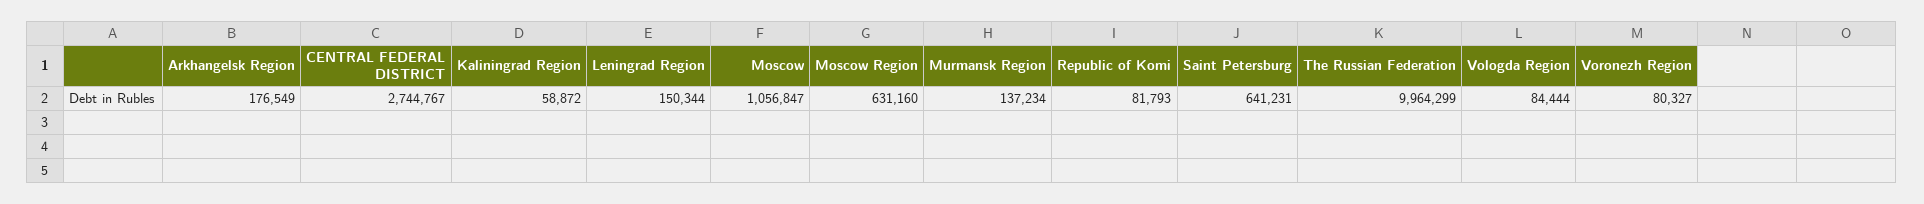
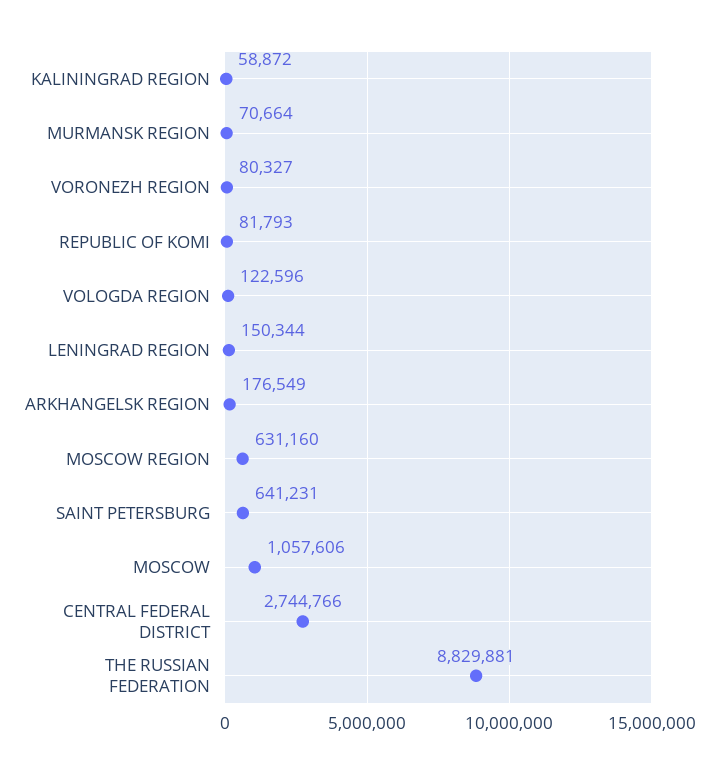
  {
    "Arkhangelsk Region": 176549,
-   "CENTRAL FEDERAL DISTRICT": 2744767,
+   "CENTRAL FEDERAL DISTRICT": 2744766,
    "Kaliningrad Region": 58872,
    "Leningrad Region": 150344,
-   "Moscow": 1056847,
+   "Moscow": 1057606,
    "Moscow Region": 631160,
-   "Murmansk Region": 137234,
+   "Murmansk Region": 70664,
    "Republic of Komi": 81793,
    "Saint Petersburg": 641231,
-   "The Russian Federation": 9964299,
+   "The Russian Federation": 8829881,
-   "Vologda Region": 84444,
+   "Vologda Region": 122596,
    "Voronezh Region": 80327
  }

